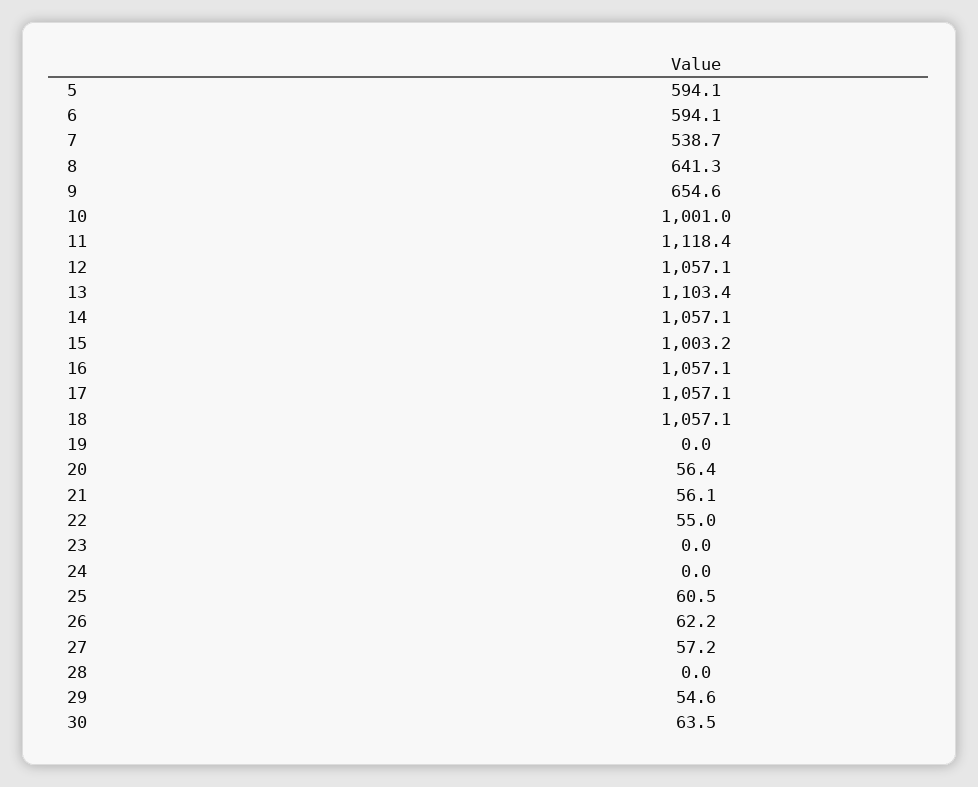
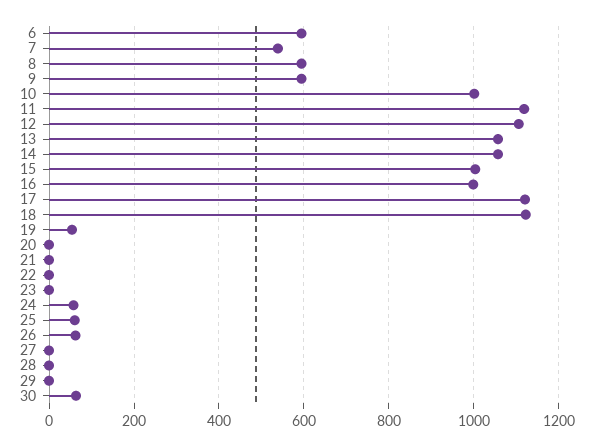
  {
-   "5": 594.1,
    "6": 594.1,
    "7": 538.7,
-   "8": 641.3,
+   "8": 600,
-   "9": 654.6,
+   "9": 600,
    "10": 1001,
    "11": 1118.4,
-   "12": 1057.1,
+   "12": 1100,
-   "13": 1103.4,
+   "13": 1060,
    "14": 1057.1,
    "15": 1003.2,
-   "16": 1057.1,
+   "16": 1000,
-   "17": 1057.1,
+   "17": 1120,
-   "18": 1057.1,
+   "18": 1120,
-   "19": 0,
+   "19": 60,
-   "20": 56.4,
+   "20": 0,
-   "21": 56.1,
+   "21": 0,
-   "22": 55,
+   "22": 0,
    "23": 0,
-   "24": 0,
+   "24": 60,
    "25": 60.5,
    "26": 62.2,
-   "27": 57.2,
+   "27": 0,
    "28": 0,
-   "29": 54.6,
+   "29": 0,
    "30": 63.5
  }

